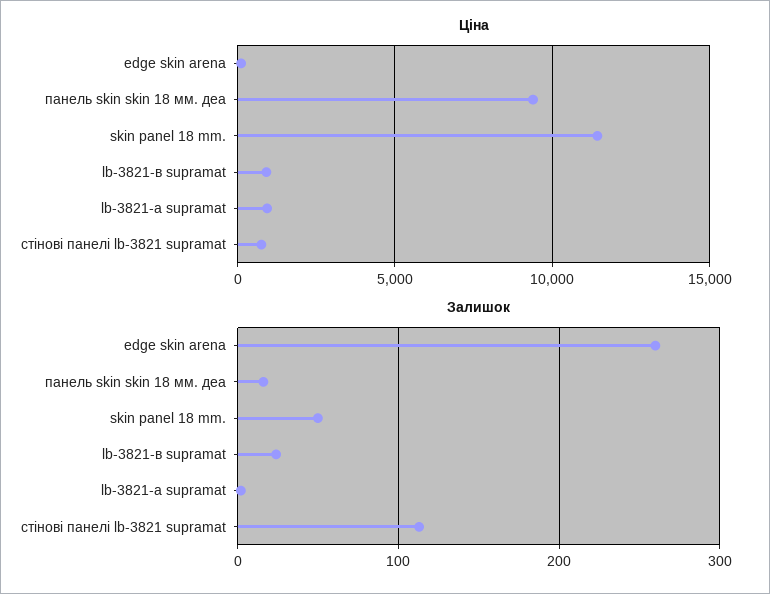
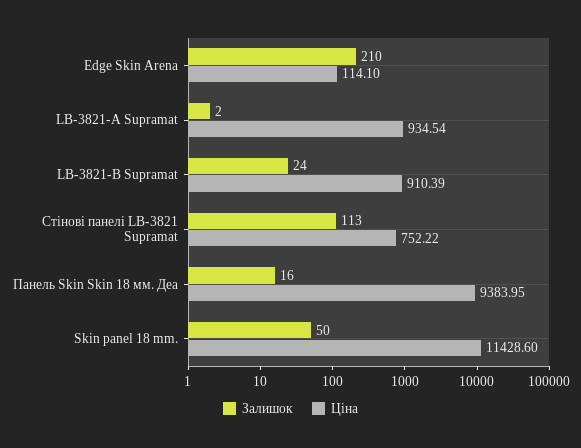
  {
    "Ціна": {
      "edge skin arena": 114.1,
      "панель skin skin 18 мм. деа": 9383.95,
      "skin panel 18 mm.": 11428.6,
      "lb-3821-в supramat": 910.39,
      "lb-3821-а supramat": 934.54,
      "стінові панелі lb-3821 supramat": 752.22
    },
    "Залишок": {
-     "edge skin arena": 260,
+     "edge skin arena": 210,
      "панель skin skin 18 мм. деа": 16,
      "skin panel 18 mm.": 50,
      "lb-3821-в supramat": 24,
      "lb-3821-а supramat": 2,
      "стінові панелі lb-3821 supramat": 113
    }
  }

